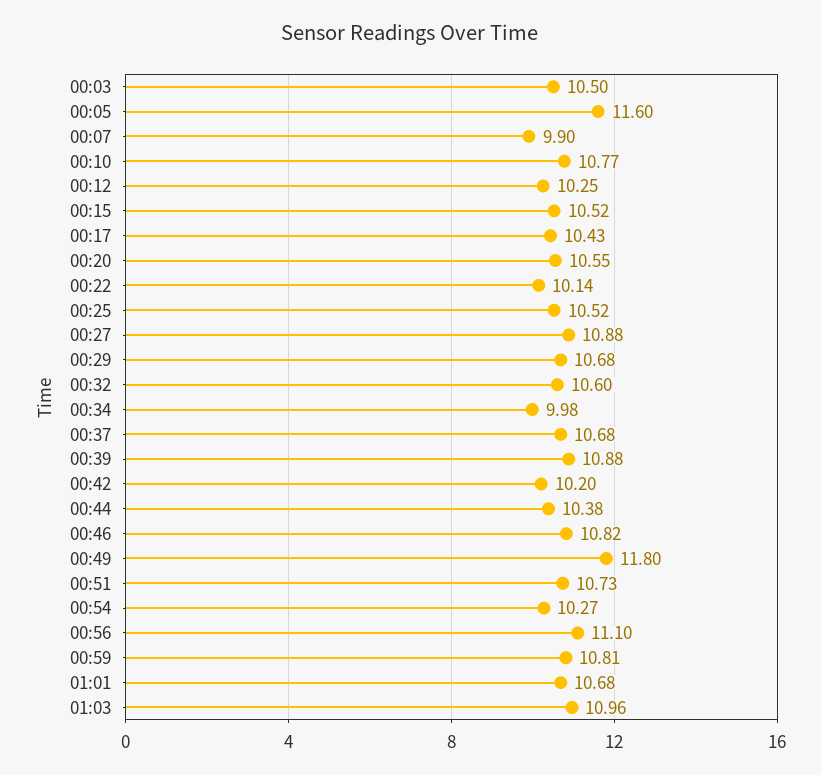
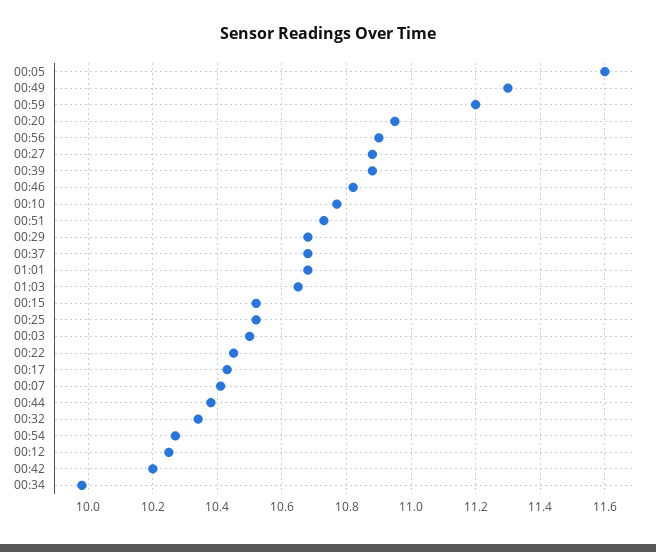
  {
    "00:03": 10.5,
    "00:05": 11.6,
-   "00:07": 9.9,
+   "00:07": 10.4,
    "00:10": 10.77,
    "00:12": 10.25,
    "00:15": 10.52,
    "00:17": 10.43,
-   "00:20": 10.55,
+   "00:20": 10.95,
-   "00:22": 10.14,
+   "00:22": 10.45,
    "00:25": 10.52,
    "00:27": 10.88,
    "00:29": 10.68,
-   "00:32": 10.6,
+   "00:32": 10.35,
    "00:34": 9.98,
    "00:37": 10.68,
    "00:39": 10.88,
    "00:42": 10.2,
    "00:44": 10.38,
    "00:46": 10.82,
-   "00:49": 11.8,
+   "00:49": 11.3,
    "00:51": 10.73,
    "00:54": 10.27,
-   "00:56": 11.1,
+   "00:56": 10.9,
-   "00:59": 10.81,
+   "00:59": 11.2,
    "01:01": 10.68,
-   "01:03": 10.96
+   "01:03": 10.65
  }

